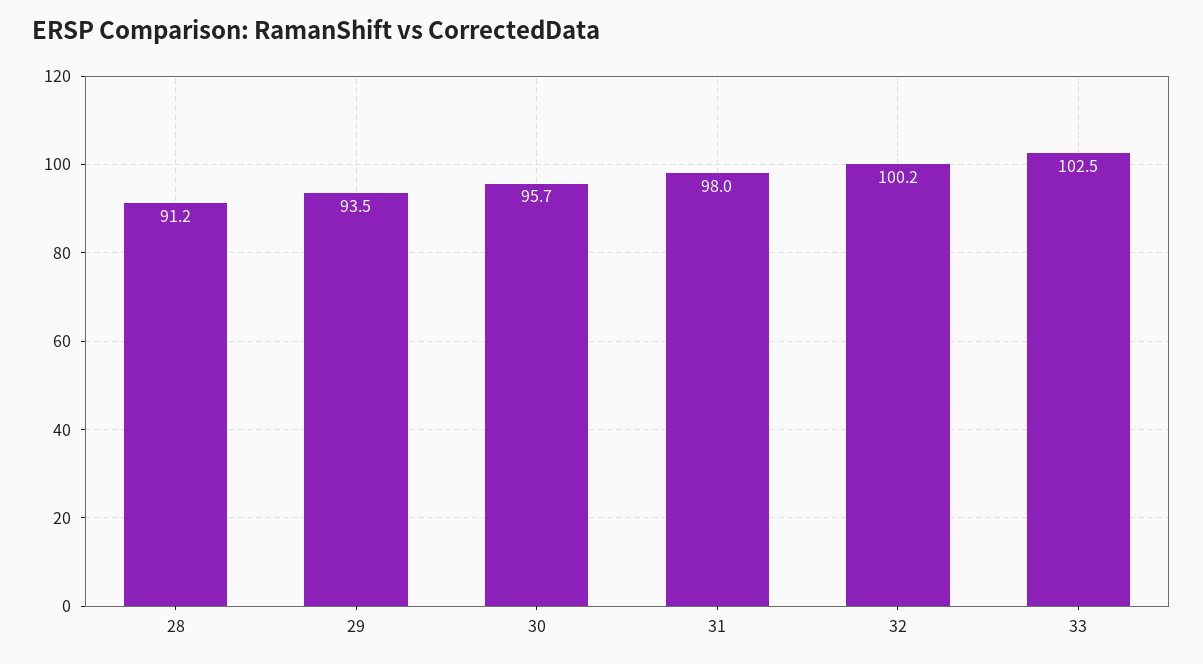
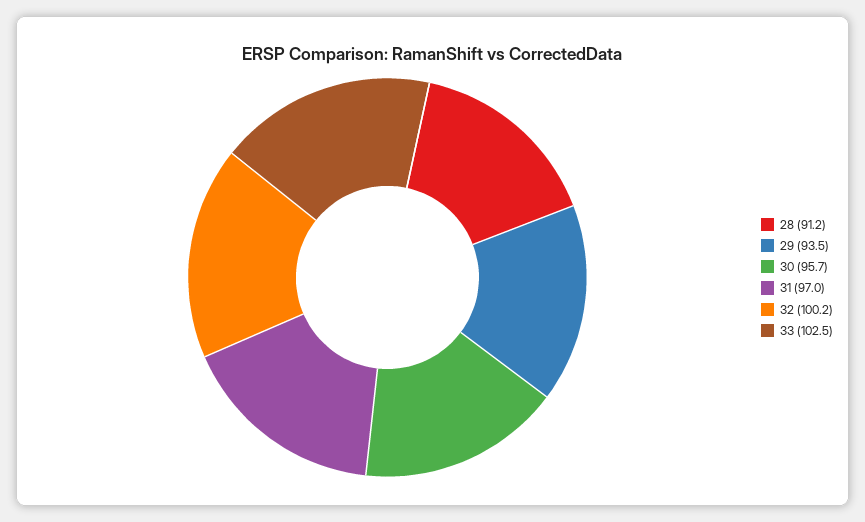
  {
    "28": 91.2,
    "29": 93.5,
    "30": 95.7,
-   "31": 98,
+   "31": 97,
    "32": 100.2,
    "33": 102.5
  }

